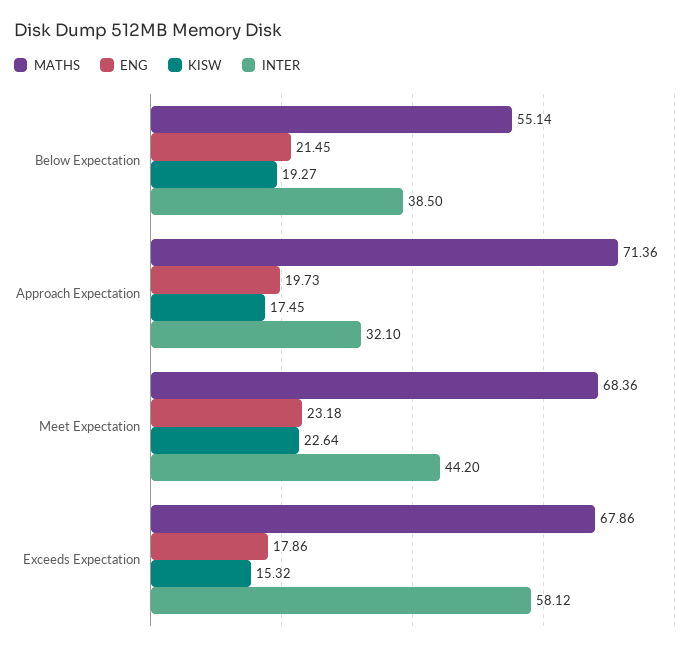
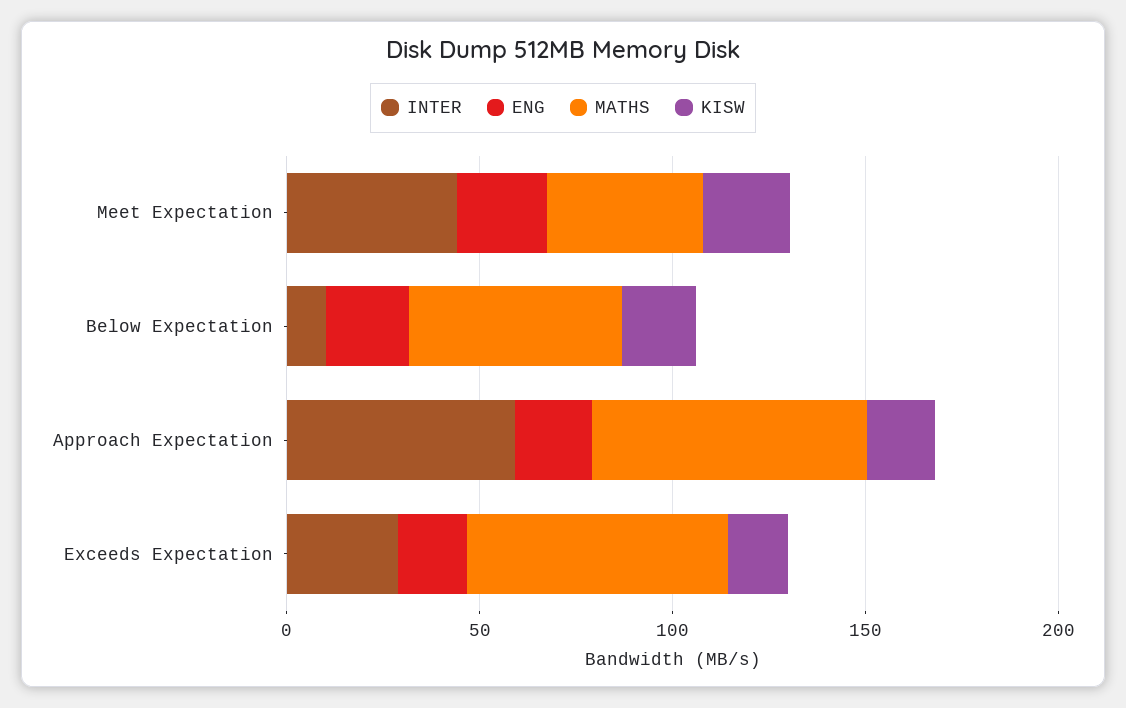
  {
    "MATHS": {
      "Below Expectation": 55.14,
      "Approach Expectation": 71.36,
-     "Meet Expectation": 68.36,
+     "Meet Expectation": 40,
      "Exceeds Expectation": 67.86
    },
    "ENG": {
      "Below Expectation": 21.45,
      "Approach Expectation": 19.73,
      "Meet Expectation": 23.18,
      "Exceeds Expectation": 17.86
    },
    "KISW": {
      "Below Expectation": 19.27,
      "Approach Expectation": 17.45,
      "Meet Expectation": 22.64,
      "Exceeds Expectation": 15.32
    },
    "INTER": {
-     "Below Expectation": 38.5,
+     "Below Expectation": 10,
-     "Approach Expectation": 32.1,
+     "Approach Expectation": 60,
      "Meet Expectation": 44.2,
-     "Exceeds Expectation": 58.12
+     "Exceeds Expectation": 30
    }
  }

